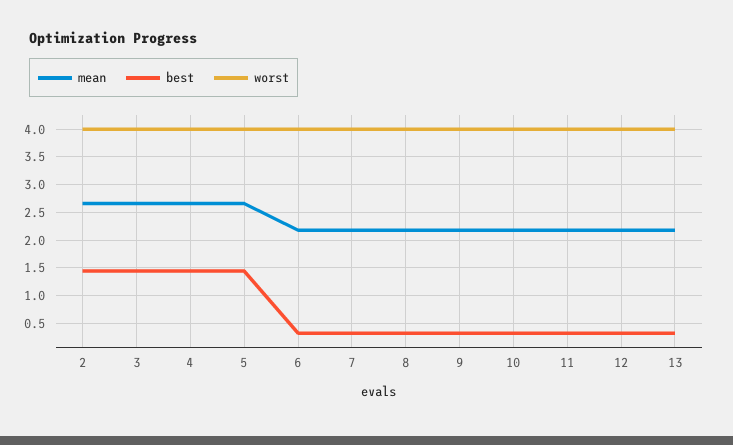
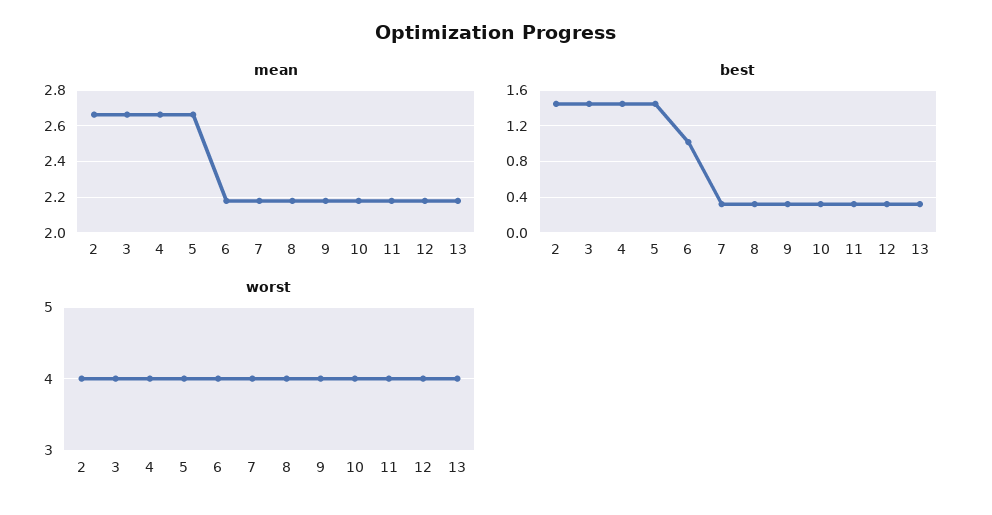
  {
    "mean": {
      "2": 2.65,
      "3": 2.65,
      "4": 2.65,
      "5": 2.65,
      "6": 2.2,
      "7": 2.2,
      "8": 2.2,
      "9": 2.2,
      "10": 2.2,
      "11": 2.2,
      "12": 2.2,
      "13": 2.2
    },
    "best": {
      "2": 1.4,
      "3": 1.4,
      "4": 1.4,
      "5": 1.4,
-     "6": 0.25,
+     "6": 1,
      "7": 0.3,
      "8": 0.3,
      "9": 0.3,
      "10": 0.3,
      "11": 0.3,
      "12": 0.3,
      "13": 0.3
    },
    "worst": {
      "2": 4,
      "3": 4,
      "4": 4,
      "5": 4,
      "6": 4,
      "7": 4,
      "8": 4,
      "9": 4,
      "10": 4,
      "11": 4,
      "12": 4,
      "13": 4
    }
  }

